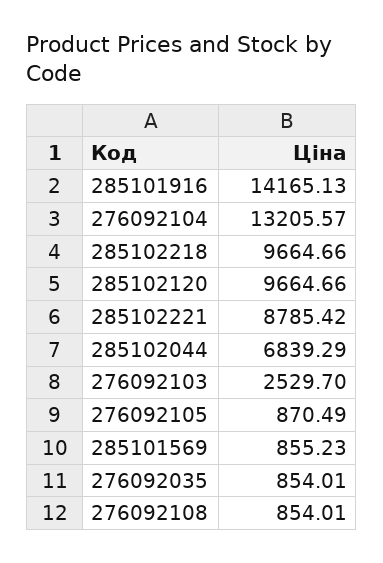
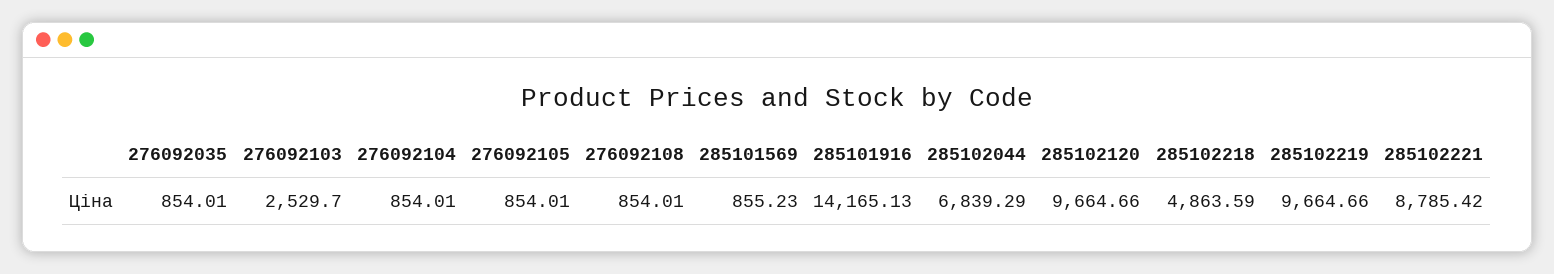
  {
    "285101916": 14165.13,
-   "276092104": 13205.57,
+   "276092104": 854.01,
-   "285102218": 9664.66,
+   "285102218": 4863.59,
    "285102120": 9664.66,
    "285102221": 8785.42,
    "285102044": 6839.29,
    "276092103": 2529.7,
-   "276092105": 870.49,
+   "276092105": 854.01,
    "285101569": 855.23,
    "276092035": 854.01,
-   "276092108": 854.01
+   "276092108": 854.01,
+   "285102219": 9664.66
  }

